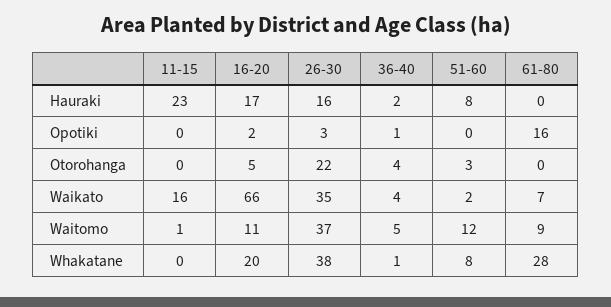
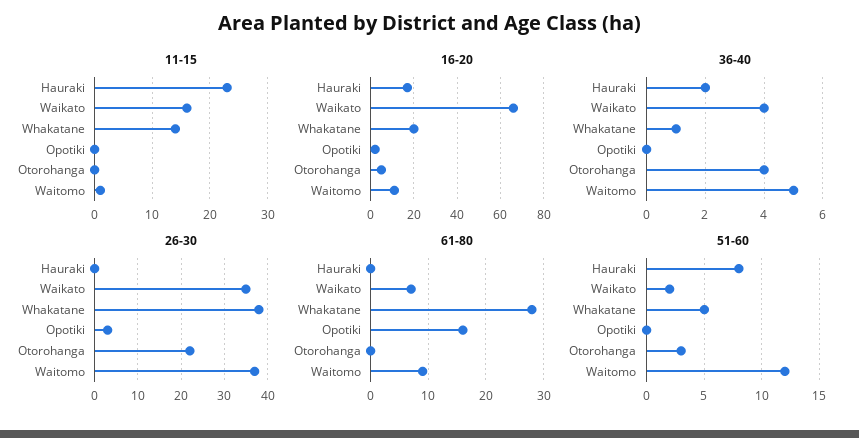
  {
    "11-15": {
      "Hauraki": 23,
      "Opotiki": 0,
      "Otorohanga": 0,
      "Waikato": 16,
      "Waitomo": 1,
-     "Whakatane": 0
+     "Whakatane": 15
    },
    "16-20": {
      "Hauraki": 17,
      "Opotiki": 2,
      "Otorohanga": 5,
      "Waikato": 66,
      "Waitomo": 11,
      "Whakatane": 20
    },
    "26-30": {
-     "Hauraki": 16,
+     "Hauraki": 0,
      "Opotiki": 3,
      "Otorohanga": 22,
      "Waikato": 35,
      "Waitomo": 37,
      "Whakatane": 38
    },
    "36-40": {
      "Hauraki": 2,
-     "Opotiki": 1,
+     "Opotiki": 0,
      "Otorohanga": 4,
      "Waikato": 4,
      "Waitomo": 5,
      "Whakatane": 1
    },
    "51-60": {
      "Hauraki": 8,
      "Opotiki": 0,
      "Otorohanga": 3,
      "Waikato": 2,
      "Waitomo": 12,
-     "Whakatane": 8
+     "Whakatane": 5
    },
    "61-80": {
      "Hauraki": 0,
      "Opotiki": 16,
      "Otorohanga": 0,
      "Waikato": 7,
      "Waitomo": 9,
      "Whakatane": 28
    }
  }

